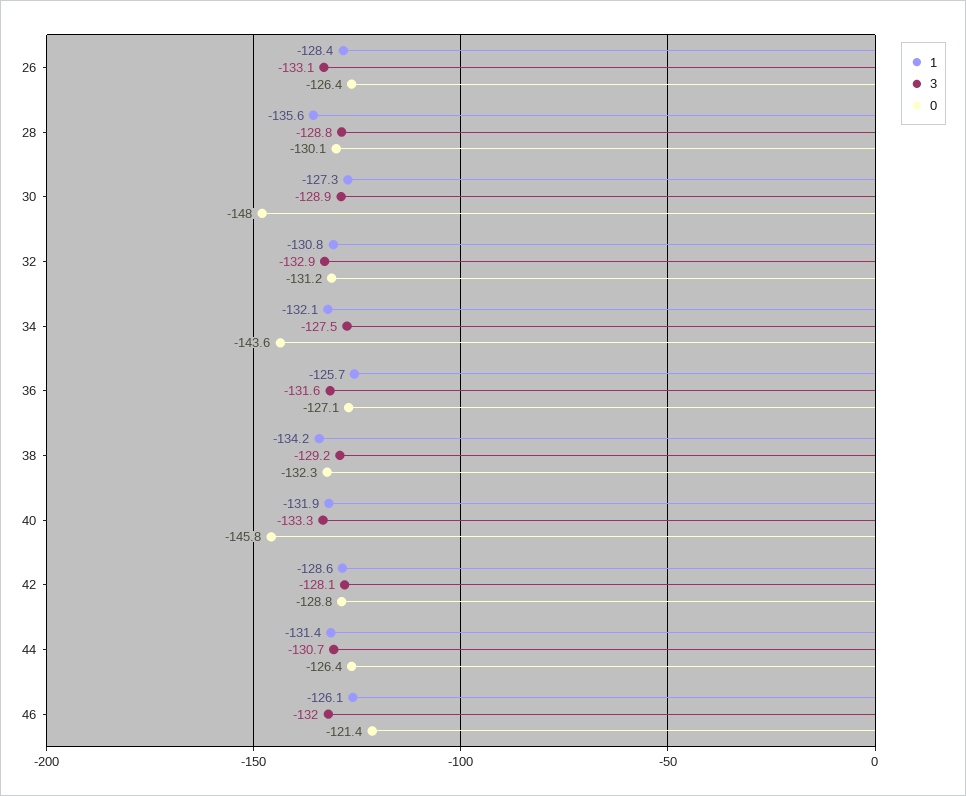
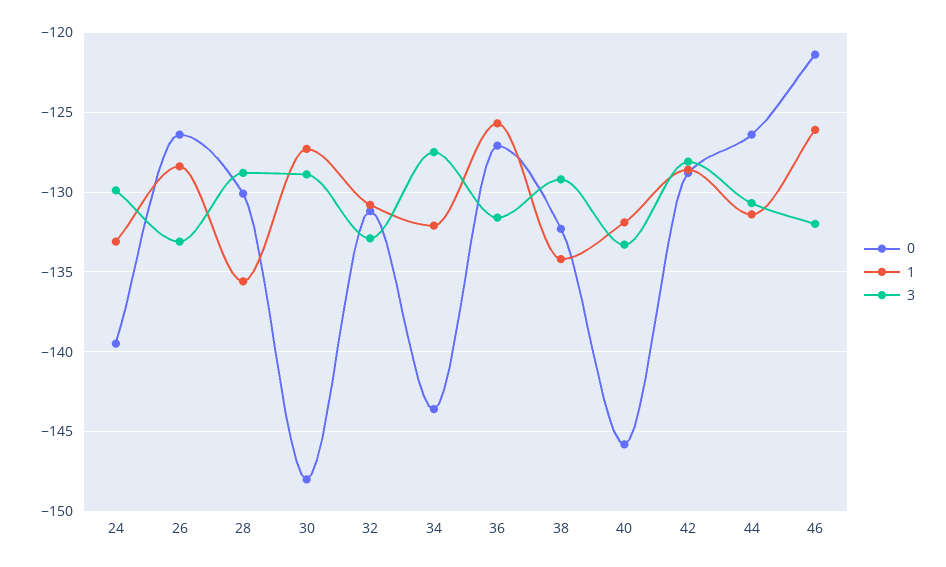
  {
    "1": {
      "26": -128.4,
      "28": -135.6,
      "30": -127.3,
      "32": -130.8,
      "34": -132.1,
      "36": -125.7,
      "38": -134.2,
      "40": -131.9,
      "42": -128.6,
      "44": -131.4,
-     "46": -126.1
+     "46": -126.1,
+     "24": -133
    },
    "3": {
      "26": -133.1,
      "28": -128.8,
      "30": -128.9,
      "32": -132.9,
      "34": -127.5,
      "36": -131.6,
      "38": -129.2,
      "40": -133.3,
      "42": -128.1,
      "44": -130.7,
-     "46": -132
+     "46": -132,
+     "24": -130
    },
    "0": {
      "26": -126.4,
      "28": -130.1,
      "30": -148,
      "32": -131.2,
      "34": -143.6,
      "36": -127.1,
      "38": -132.3,
      "40": -145.8,
      "42": -128.8,
      "44": -126.4,
-     "46": -121.4
+     "46": -121.4,
+     "24": -139.5
    }
  }

